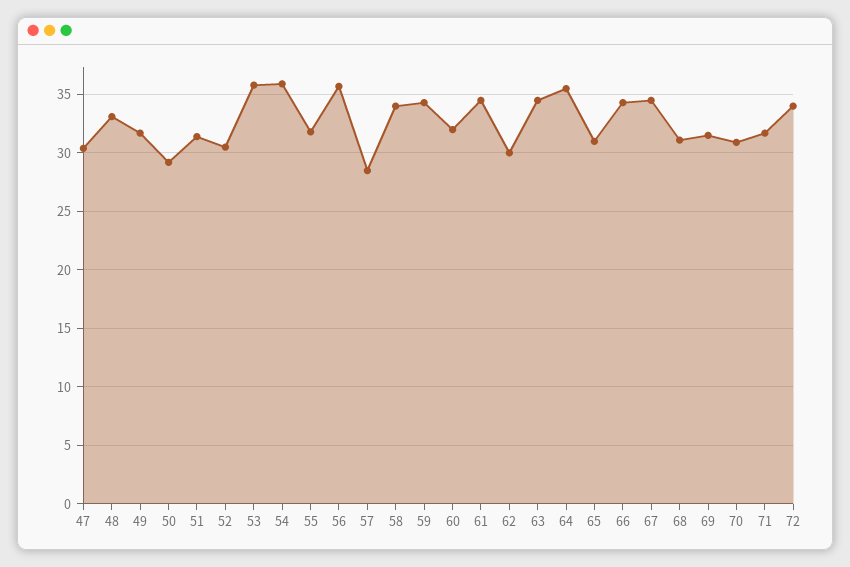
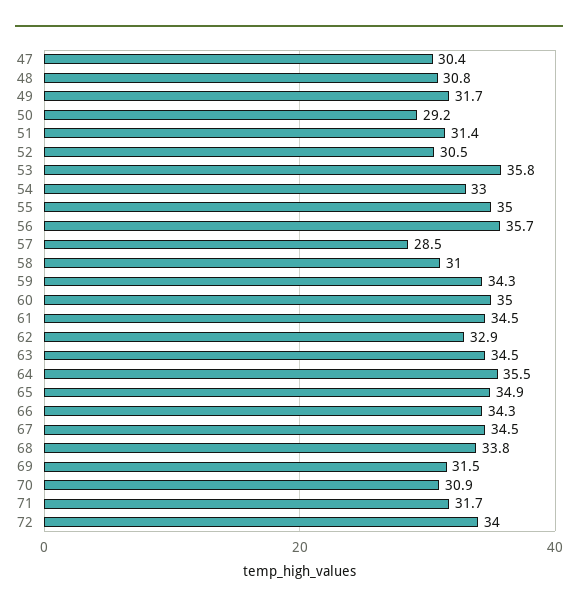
  {
    "47": 30.4,
-   "48": 33,
+   "48": 30.8,
    "49": 31.7,
    "50": 29.2,
    "51": 31.4,
    "52": 30.5,
    "53": 35.8,
-   "54": 36,
+   "54": 33,
-   "55": 32,
+   "55": 35,
    "56": 35.7,
    "57": 28.5,
-   "58": 34,
+   "58": 31,
    "59": 34.3,
-   "60": 32,
+   "60": 35,
    "61": 34.5,
-   "62": 30,
+   "62": 32.9,
    "63": 34.5,
    "64": 35.5,
-   "65": 31,
+   "65": 34.9,
    "66": 34.3,
    "67": 34.5,
-   "68": 31,
+   "68": 33.8,
    "69": 31.5,
    "70": 30.9,
    "71": 31.7,
    "72": 34
  }

